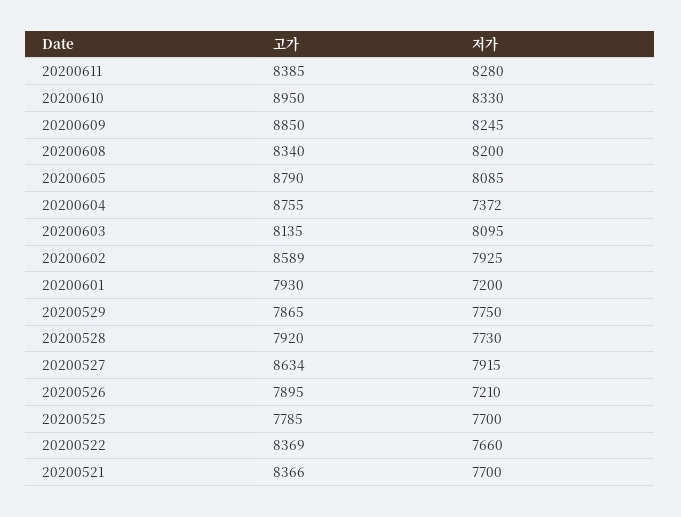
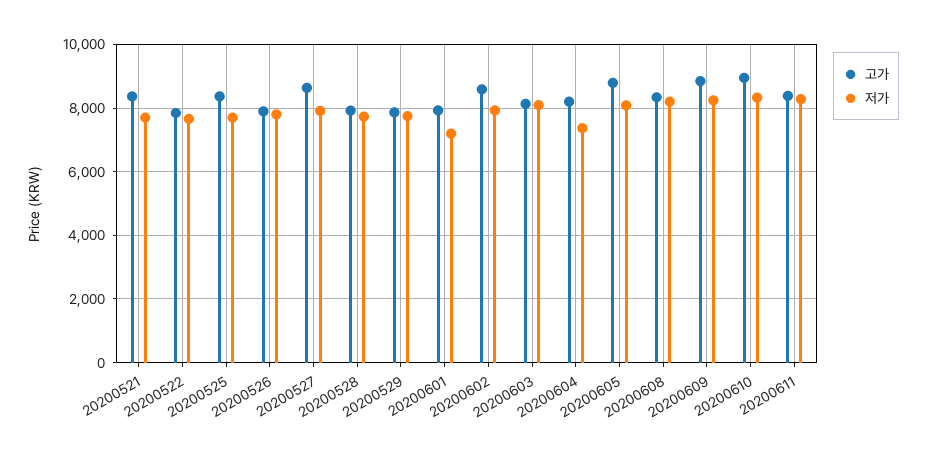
  {
    "고가": {
      "20200611": 8385,
      "20200610": 8950,
      "20200609": 8850,
      "20200608": 8340,
      "20200605": 8790,
-     "20200604": 8755,
+     "20200604": 8200,
      "20200603": 8135,
      "20200602": 8589,
      "20200601": 7930,
      "20200529": 7865,
      "20200528": 7920,
      "20200527": 8634,
      "20200526": 7895,
-     "20200525": 7785,
+     "20200525": 8400,
-     "20200522": 8369,
+     "20200522": 7800,
      "20200521": 8366
    },
    "저가": {
      "20200611": 8280,
      "20200610": 8330,
      "20200609": 8245,
      "20200608": 8200,
      "20200605": 8085,
      "20200604": 7372,
      "20200603": 8095,
      "20200602": 7925,
      "20200601": 7200,
      "20200529": 7750,
      "20200528": 7730,
      "20200527": 7915,
-     "20200526": 7210,
+     "20200526": 7800,
      "20200525": 7700,
      "20200522": 7660,
      "20200521": 7700
    }
  }

